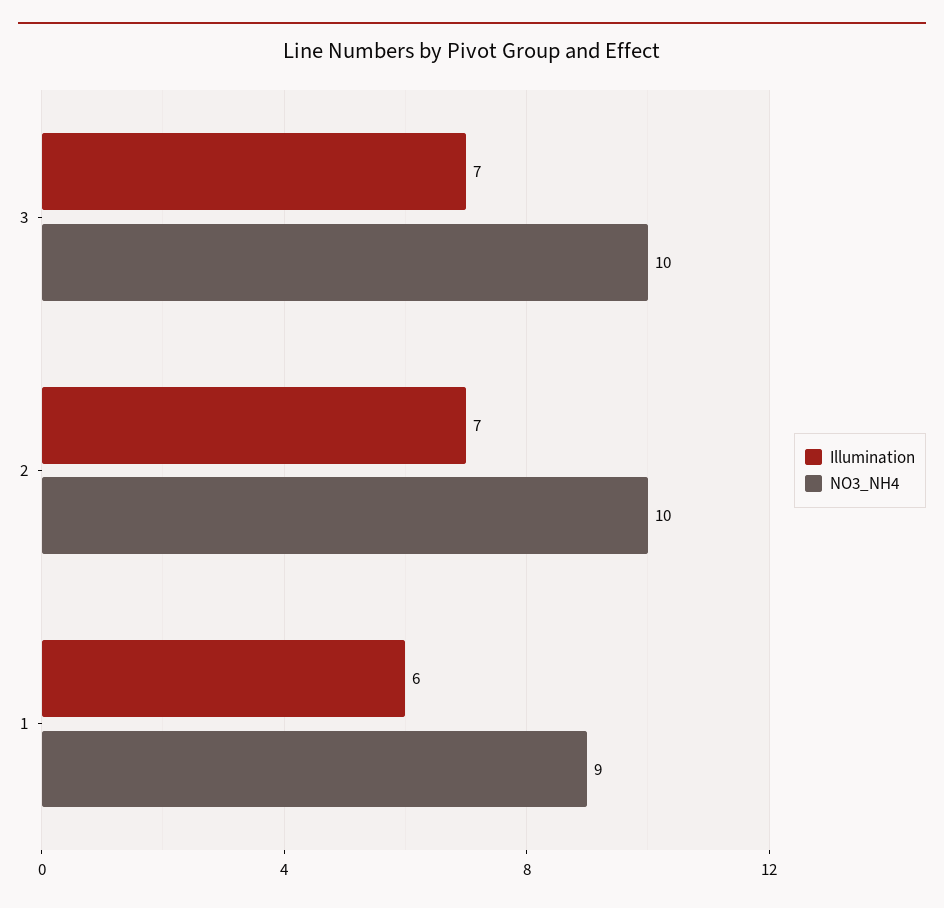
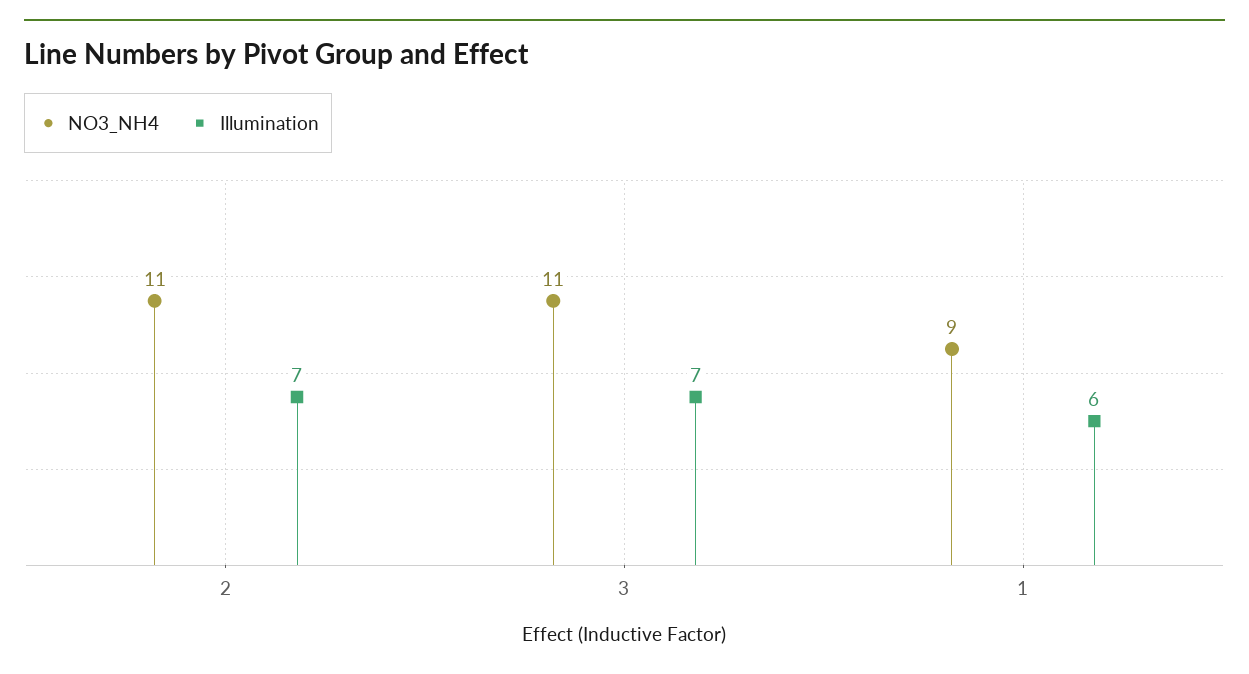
  {
    "Illumination": {
      "3": 7,
      "2": 7,
      "1": 6
    },
    "NO3_NH4": {
-     "3": 10,
+     "3": 11,
-     "2": 10,
+     "2": 11,
      "1": 9
    }
  }

